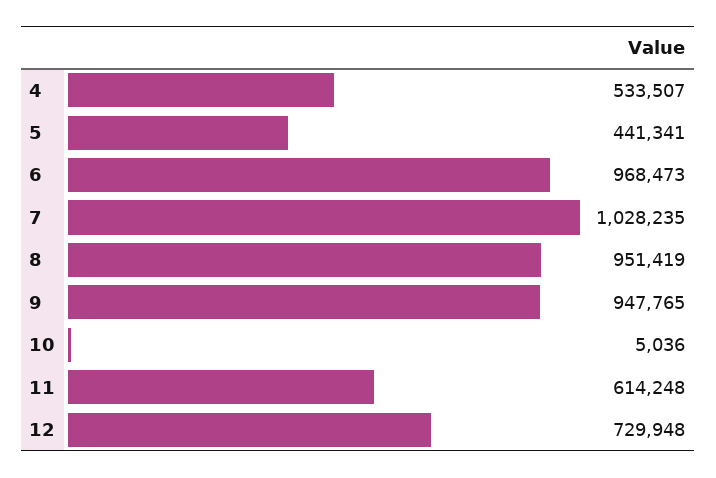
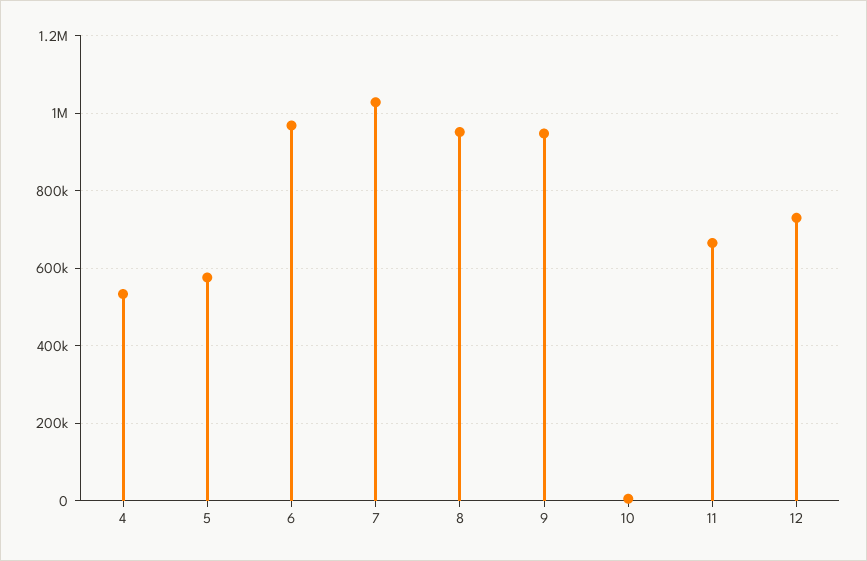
  {
    "4": 533507,
-   "5": 441341,
+   "5": 580000,
    "6": 968473,
    "7": 1028235,
    "8": 951419,
    "9": 947765,
    "10": 5036,
-   "11": 614248,
+   "11": 660000,
    "12": 729948
  }

